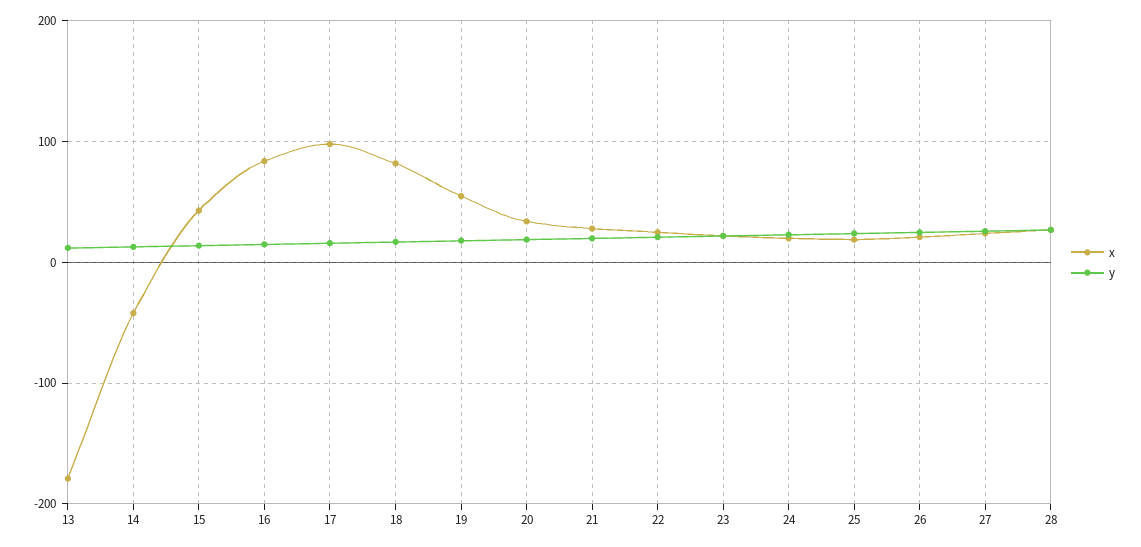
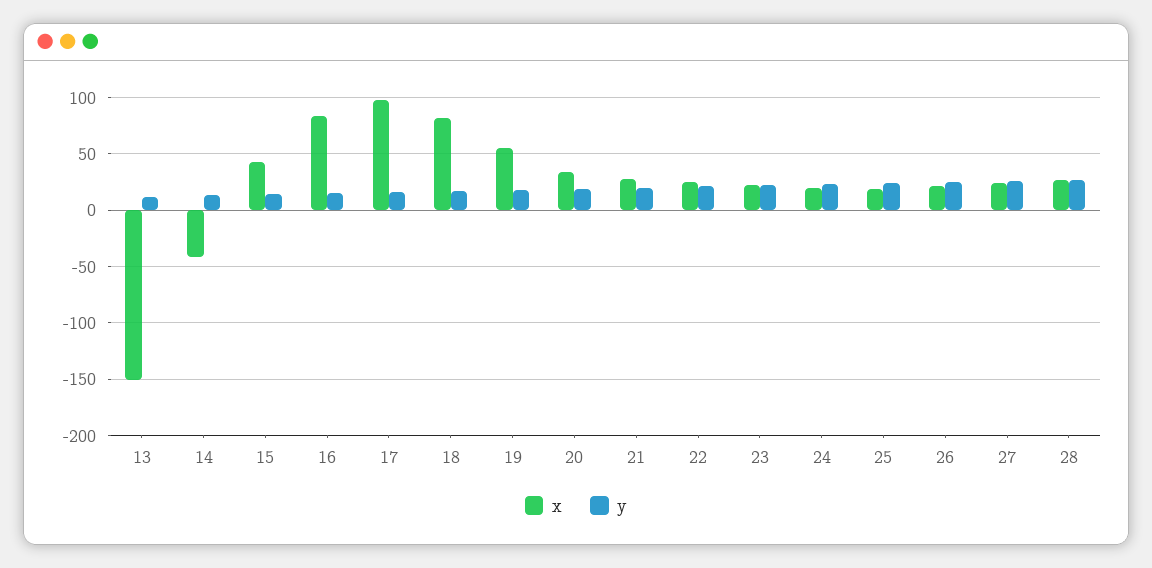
  {
    "x": {
-     "13": -180,
+     "13": -150,
      "14": -40,
      "15": 40,
      "16": 80,
      "17": 100,
      "18": 80,
      "19": 60,
      "20": 30,
      "21": 30,
      "22": 30,
      "23": 20,
      "24": 20,
      "25": 20,
      "26": 20,
      "27": 20,
      "28": 30
    },
    "y": {
      "13": 10,
      "14": 10,
      "15": 10,
      "16": 20,
      "17": 20,
      "18": 20,
      "19": 20,
      "20": 20,
      "21": 20,
      "22": 20,
      "23": 20,
      "24": 20,
      "25": 20,
      "26": 30,
      "27": 30,
      "28": 30
    }
  }

